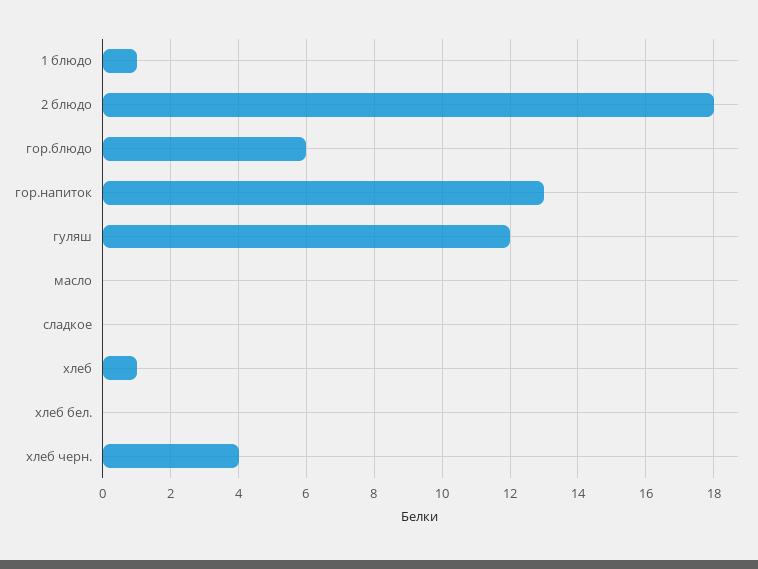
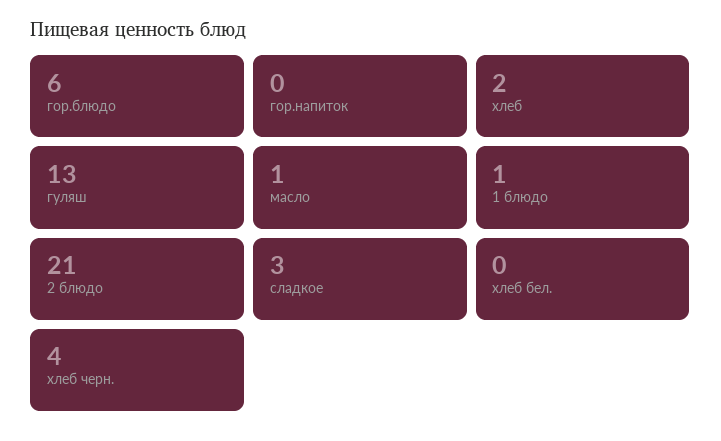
  {
    "1 блюдо": 1,
-   "2 блюдо": 18,
+   "2 блюдо": 21,
    "гор.блюдо": 6,
-   "гор.напиток": 13,
+   "гор.напиток": 0,
-   "гуляш": 12,
+   "гуляш": 13,
-   "масло": 0,
+   "масло": 1,
-   "сладкое": 0,
+   "сладкое": 3,
-   "хлеб": 1,
+   "хлеб": 2,
    "хлеб бел.": 0,
    "хлеб черн.": 4
  }

